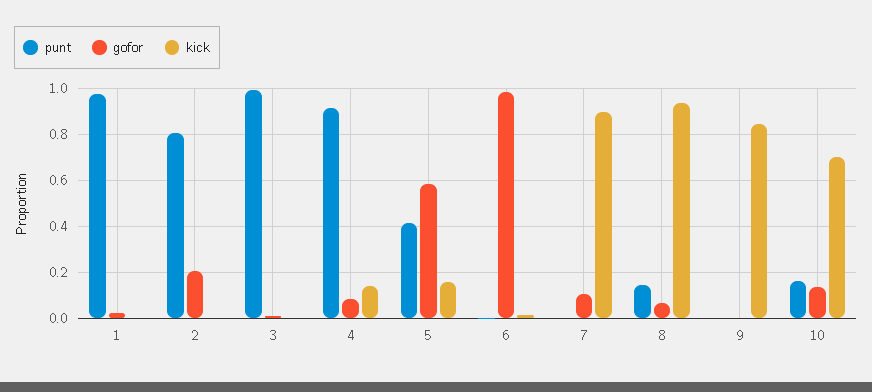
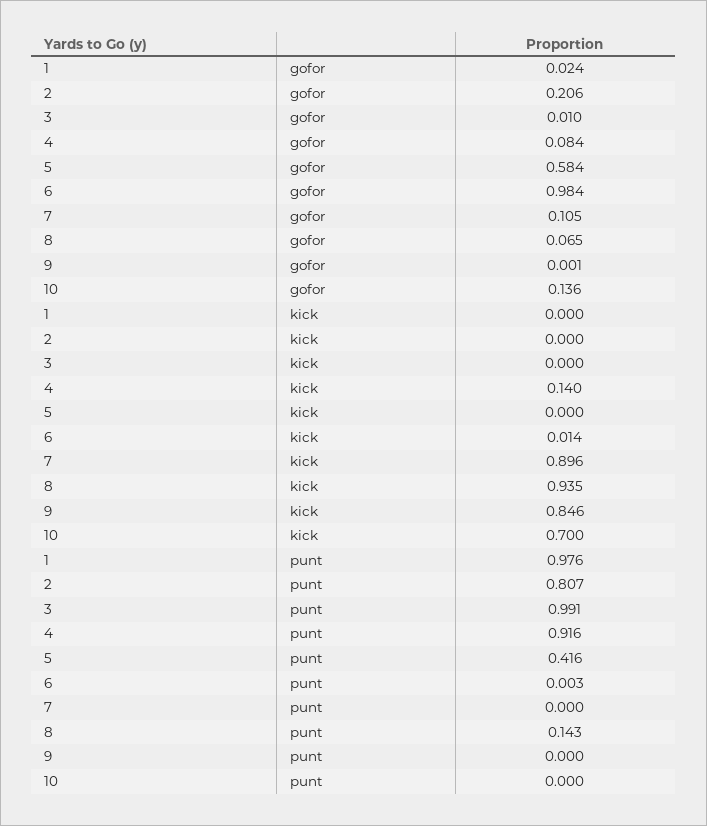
  {
    "punt": {
      "1": 0.976,
      "2": 0.807,
      "3": 0.991,
      "4": 0.916,
      "5": 0.416,
      "6": 0.003,
      "7": 0,
      "8": 0.143,
      "9": 0,
-     "10": 0.15
+     "10": 0
    },
    "gofor": {
      "1": 0.024,
      "2": 0.206,
      "3": 0.01,
      "4": 0.084,
      "5": 0.584,
      "6": 0.984,
      "7": 0.105,
      "8": 0.065,
      "9": 0.001,
      "10": 0.136
    },
    "kick": {
      "1": 0,
      "2": 0,
      "3": 0,
      "4": 0.14,
-     "5": 0.15,
+     "5": 0,
      "6": 0.014,
      "7": 0.896,
      "8": 0.935,
      "9": 0.846,
      "10": 0.7
    }
  }

